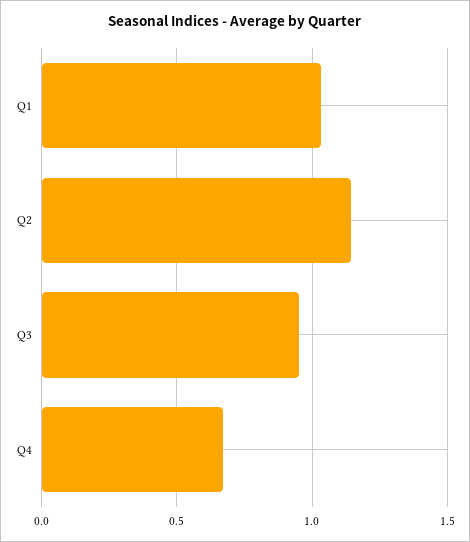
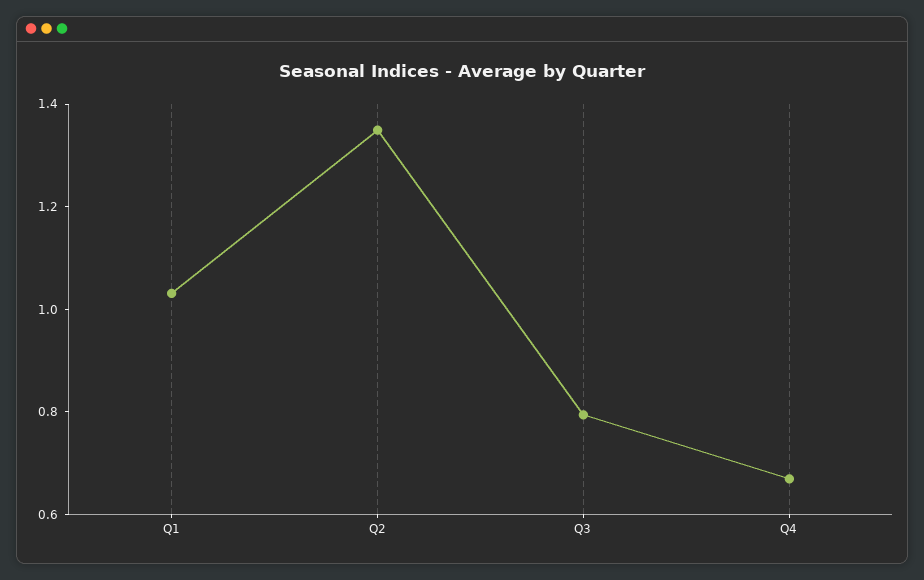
  {
    "Q1": 1.05,
-   "Q2": 1.15,
+   "Q2": 1.35,
-   "Q3": 0.95,
+   "Q3": 0.8,
    "Q4": 0.65
  }

